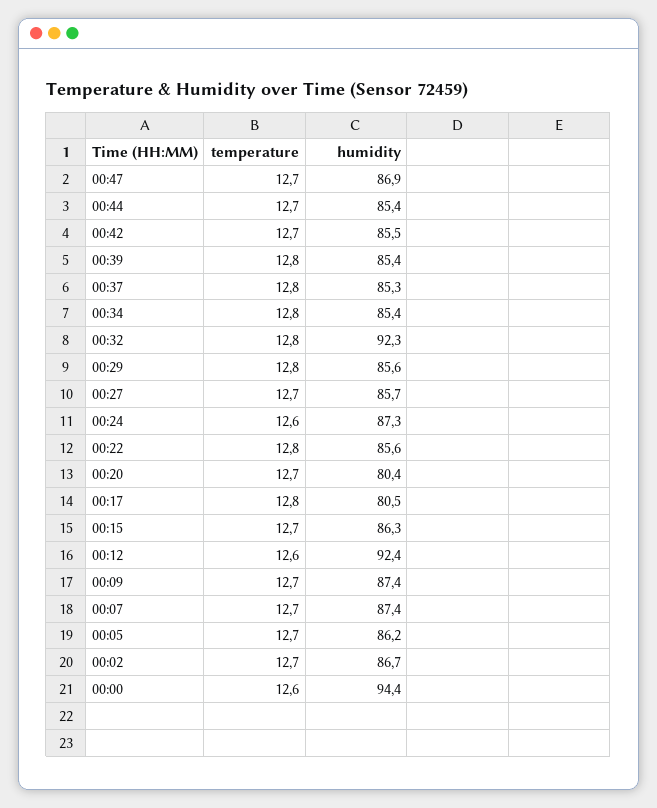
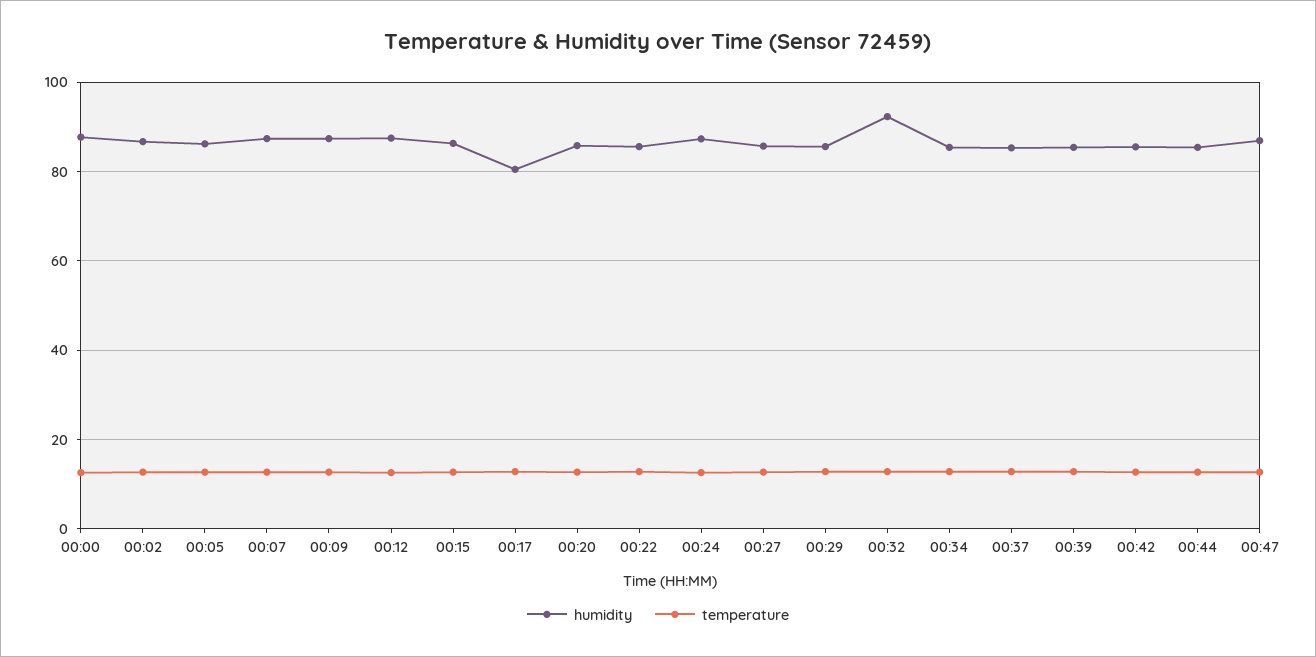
  {
    "temperature": {
      "00:47": 12.7,
      "00:44": 12.7,
      "00:42": 12.7,
      "00:39": 12.8,
      "00:37": 12.8,
      "00:34": 12.8,
      "00:32": 12.8,
      "00:29": 12.8,
      "00:27": 12.7,
      "00:24": 12.6,
      "00:22": 12.8,
      "00:20": 12.7,
      "00:17": 12.8,
      "00:15": 12.7,
      "00:12": 12.6,
      "00:09": 12.7,
      "00:07": 12.7,
      "00:05": 12.7,
      "00:02": 12.7,
      "00:00": 12.6
    },
    "humidity": {
      "00:47": 86.9,
      "00:44": 85.4,
      "00:42": 85.5,
      "00:39": 85.4,
      "00:37": 85.3,
      "00:34": 85.4,
      "00:32": 92.3,
      "00:29": 85.6,
      "00:27": 85.7,
      "00:24": 87.3,
      "00:22": 85.6,
-     "00:20": 80.4,
+     "00:20": 86,
      "00:17": 80.5,
      "00:15": 86.3,
-     "00:12": 92.4,
+     "00:12": 88,
      "00:09": 87.4,
      "00:07": 87.4,
      "00:05": 86.2,
      "00:02": 86.7,
-     "00:00": 94.4
+     "00:00": 88
    }
  }

